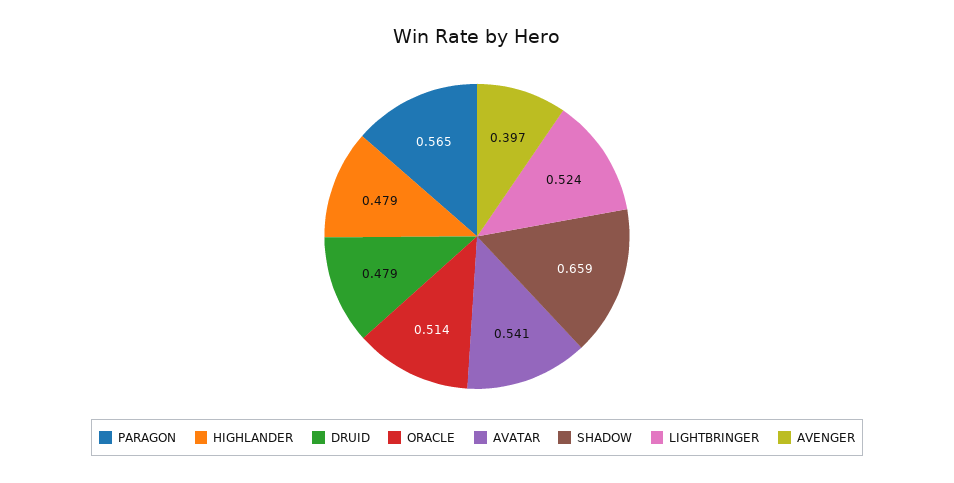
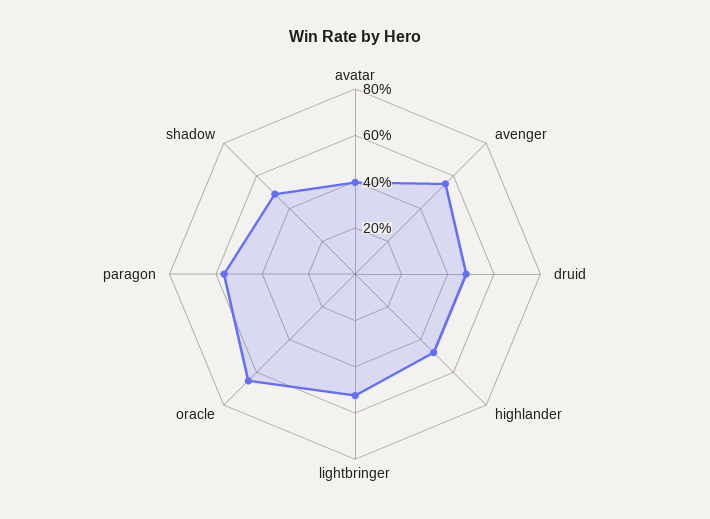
  {
    "PARAGON": 0.565,
    "HIGHLANDER": 0.479,
    "DRUID": 0.479,
-   "ORACLE": 0.514,
+   "ORACLE": 0.65,
-   "AVATAR": 0.541,
+   "AVATAR": 0.4,
-   "SHADOW": 0.659,
+   "SHADOW": 0.5,
    "LIGHTBRINGER": 0.524,
-   "AVENGER": 0.397
+   "AVENGER": 0.55
  }

